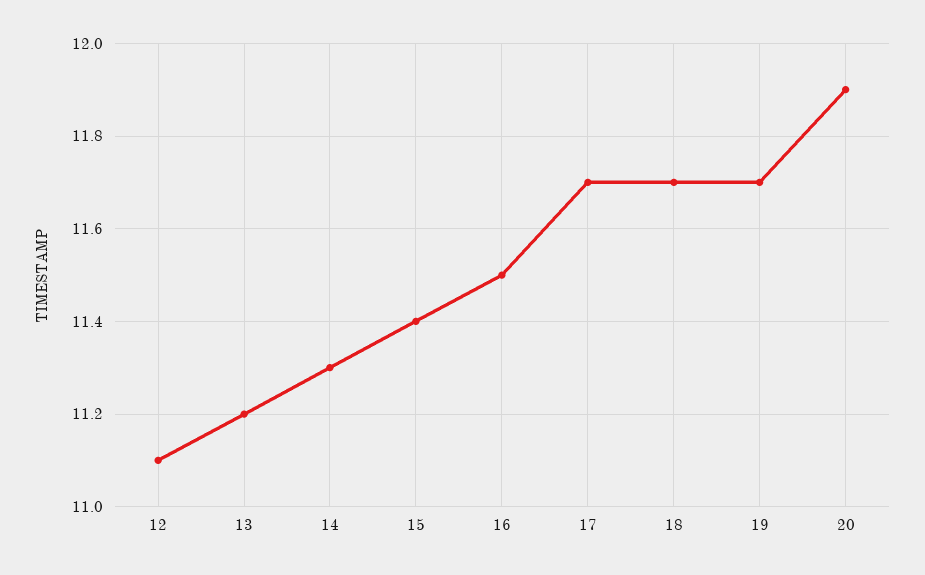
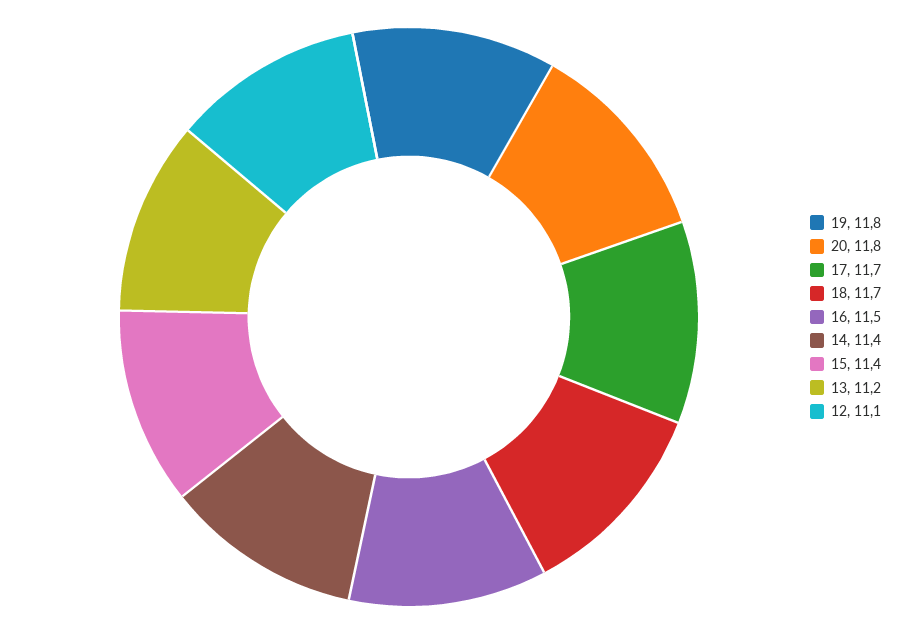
  {
    "12": 11.1,
    "13": 11.2,
-   "14": 11.3,
+   "14": 11.4,
    "15": 11.4,
    "16": 11.5,
    "17": 11.7,
    "18": 11.7,
-   "19": 11.7,
+   "19": 11.8,
-   "20": 11.9
+   "20": 11.8
  }

